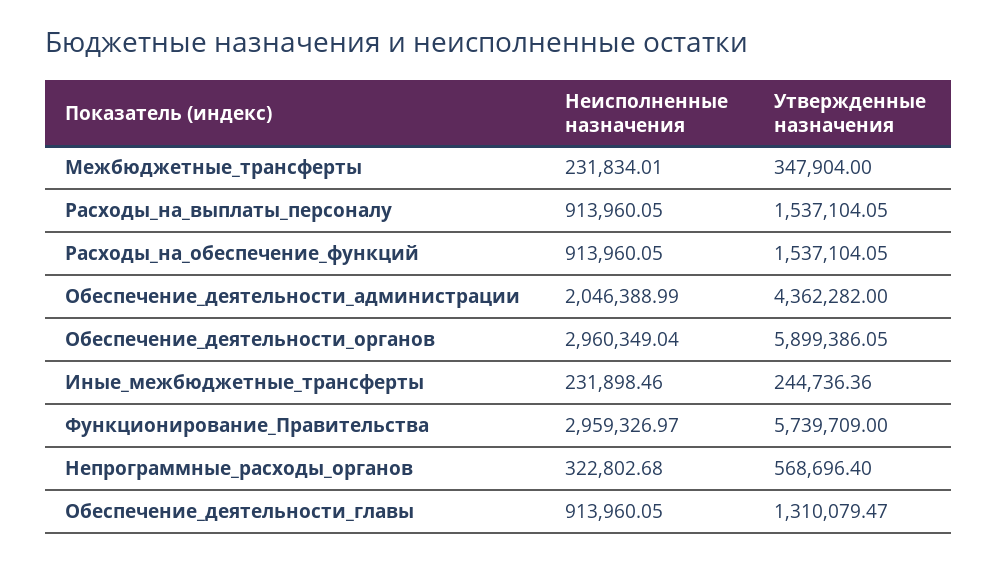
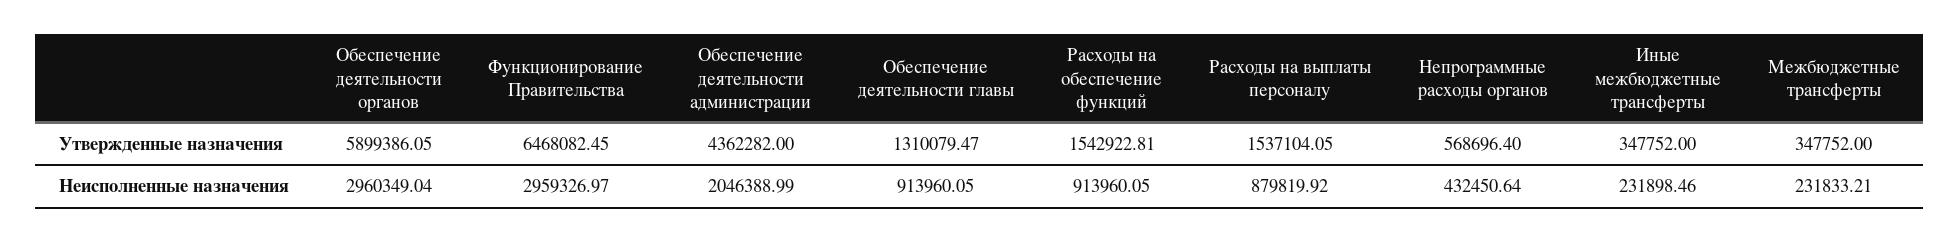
  {
    "Неисполненные назначения": {
-     "Межбюджетные_трансферты": 231834.01,
+     "Межбюджетные_трансферты": 231833.21,
-     "Расходы_на_выплаты_персоналу": 913960.05,
+     "Расходы_на_выплаты_персоналу": 879819.92,
      "Расходы_на_обеспечение_функций": 913960.05,
      "Обеспечение_деятельности_администрации": 2046388.99,
      "Обеспечение_деятельности_органов": 2960349.04,
      "Иные_межбюджетные_трансферты": 231898.46,
      "Функционирование_Правительства": 2959326.97,
-     "Непрограммные_расходы_органов": 322802.68,
+     "Непрограммные_расходы_органов": 432450.64,
      "Обеспечение_деятельности_главы": 913960.05
    },
    "Утвержденные назначения": {
-     "Межбюджетные_трансферты": 347904,
+     "Межбюджетные_трансферты": 347752,
      "Расходы_на_выплаты_персоналу": 1537104.05,
-     "Расходы_на_обеспечение_функций": 1537104.05,
+     "Расходы_на_обеспечение_функций": 1542922.81,
      "Обеспечение_деятельности_администрации": 4362282,
      "Обеспечение_деятельности_органов": 5899386.05,
-     "Иные_межбюджетные_трансферты": 244736.36,
+     "Иные_межбюджетные_трансферты": 347752,
-     "Функционирование_Правительства": 5739709,
+     "Функционирование_Правительства": 6468082.45,
      "Непрограммные_расходы_органов": 568696.4,
      "Обеспечение_деятельности_главы": 1310079.47
    }
  }

